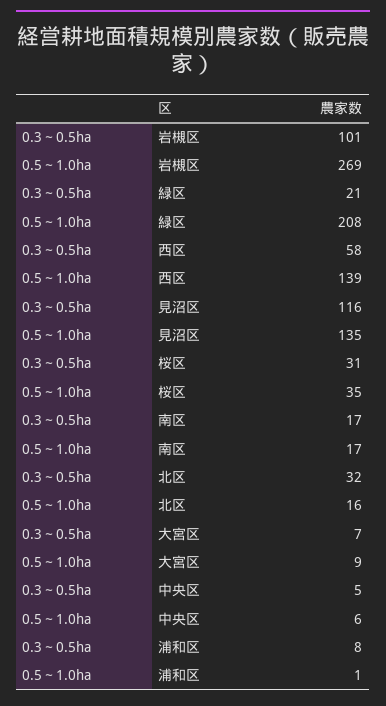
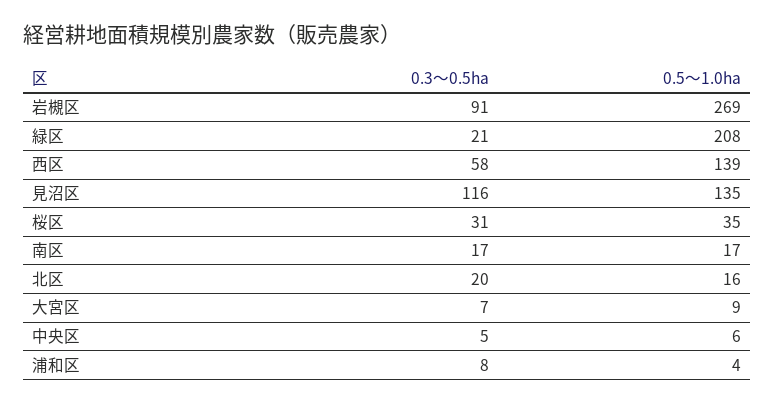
  {
    "0.3～0.5ha": {
-     "岩槻区": 101,
+     "岩槻区": 91,
      "緑区": 21,
      "西区": 58,
      "見沼区": 116,
      "桜区": 31,
      "南区": 17,
-     "北区": 32,
+     "北区": 20,
      "大宮区": 7,
      "中央区": 5,
      "浦和区": 8
    },
    "0.5～1.0ha": {
      "岩槻区": 269,
      "緑区": 208,
      "西区": 139,
      "見沼区": 135,
      "桜区": 35,
      "南区": 17,
      "北区": 16,
      "大宮区": 9,
      "中央区": 6,
-     "浦和区": 1
+     "浦和区": 4
    }
  }

